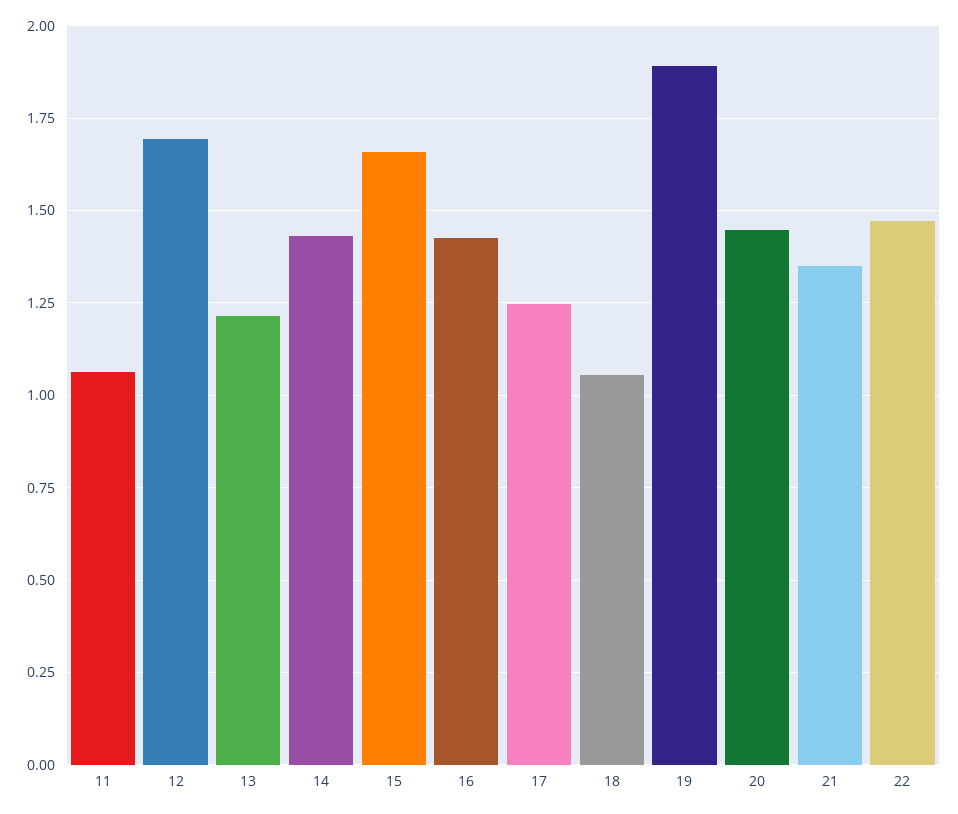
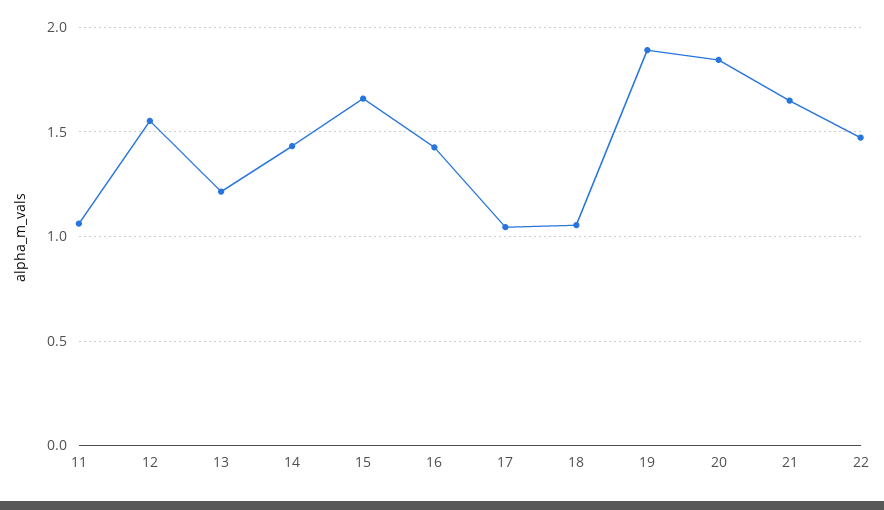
  {
    "11": 1.05,
-   "12": 1.7,
+   "12": 1.55,
    "13": 1.225,
    "14": 1.425,
    "15": 1.65,
    "16": 1.425,
-   "17": 1.25,
+   "17": 1.05,
    "18": 1.05,
    "19": 1.9,
-   "20": 1.45,
+   "20": 1.85,
-   "21": 1.35,
+   "21": 1.65,
    "22": 1.475
  }

